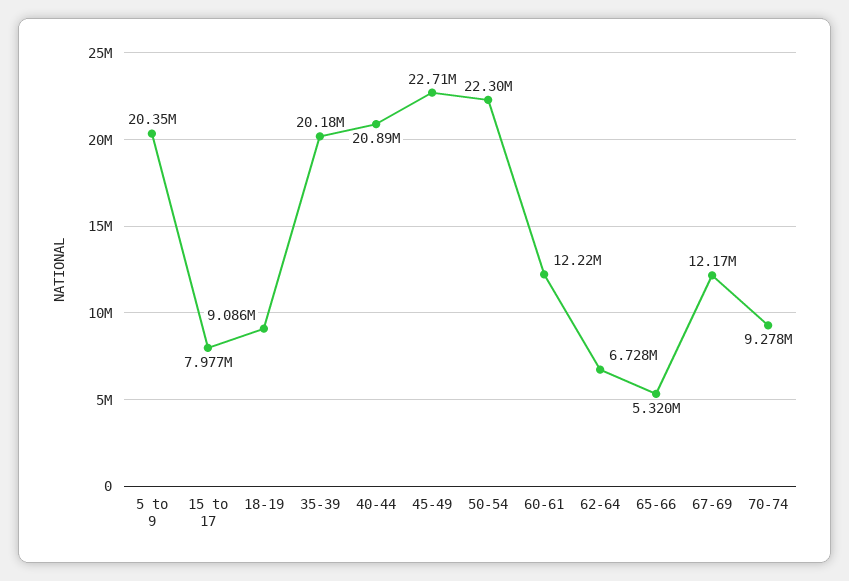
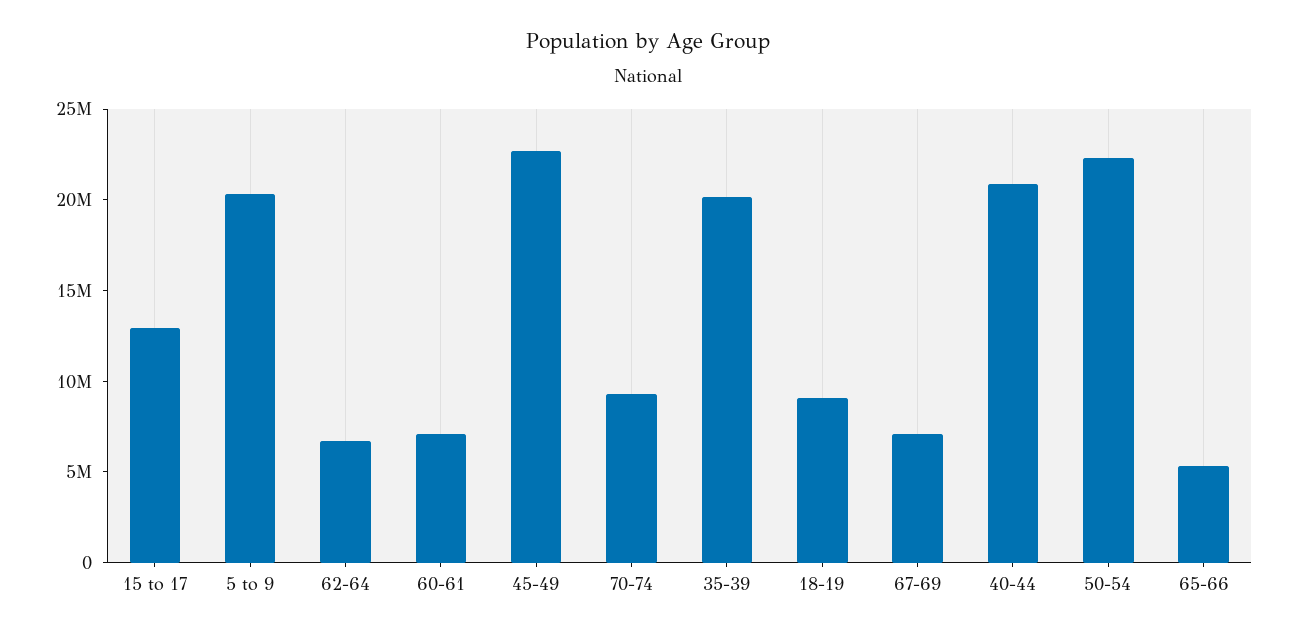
  {
    "5 to 9": 20350000,
-   "15 to 17": 7977000,
+   "15 to 17": 13000000,
    "18-19": 9086000,
    "35-39": 20180000,
    "40-44": 20890000,
    "45-49": 22710000,
    "50-54": 22300000,
-   "60-61": 12220000,
+   "60-61": 7000000,
    "62-64": 6728000,
    "65-66": 5320000,
-   "67-69": 12170000,
+   "67-69": 7000000,
    "70-74": 9278000
  }

